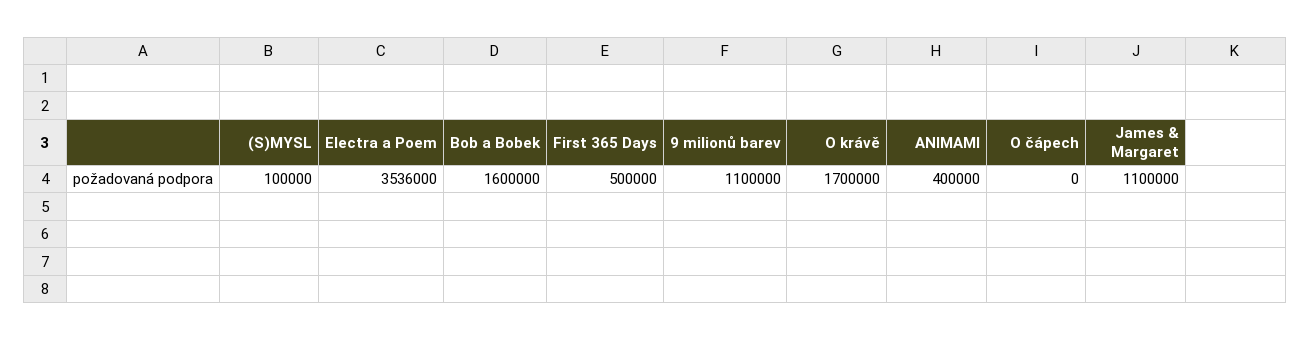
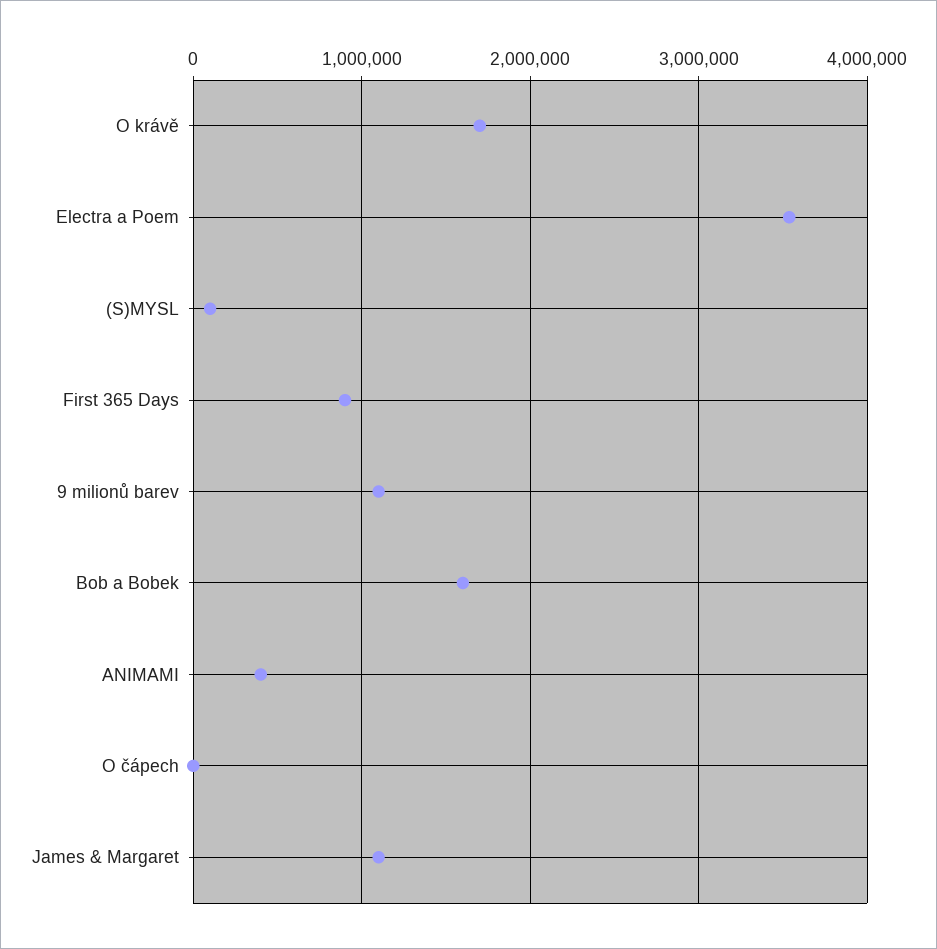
  {
    "(S)MYSL": 100000,
    "Electra a Poem": 3536000,
    "Bob a Bobek": 1600000,
-   "First 365 Days": 500000,
+   "First 365 Days": 900000,
    "9 milionů barev": 1100000,
    "O krávě": 1700000,
    "ANIMAMI": 400000,
    "O čápech": 0,
    "James & Margaret": 1100000
  }

